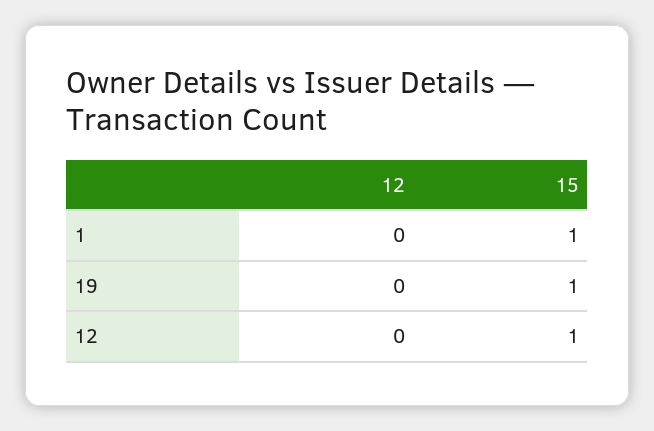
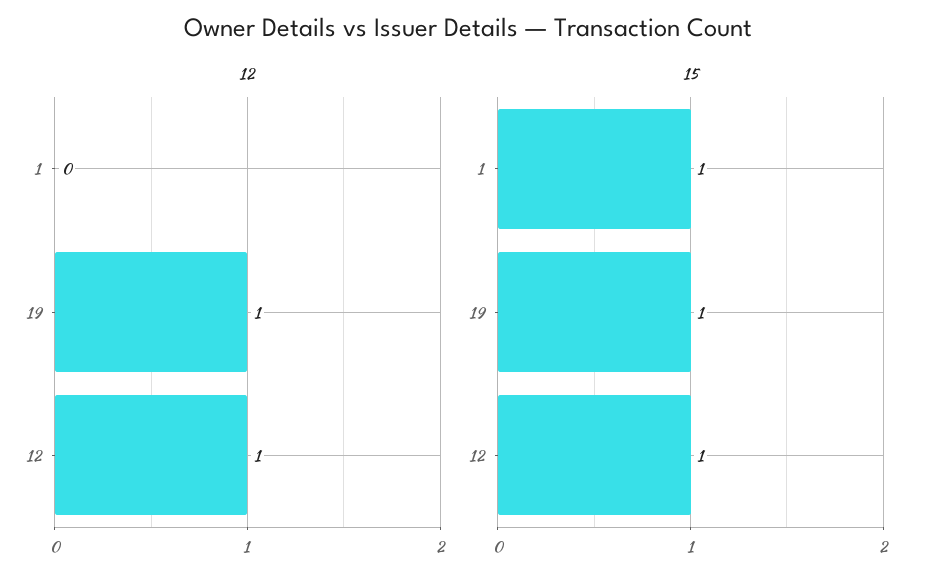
  {
    "12": {
      "1": 0,
-     "19": 0,
+     "19": 1,
-     "12": 0
+     "12": 1
    },
    "15": {
      "1": 1,
      "19": 1,
      "12": 1
    }
  }

